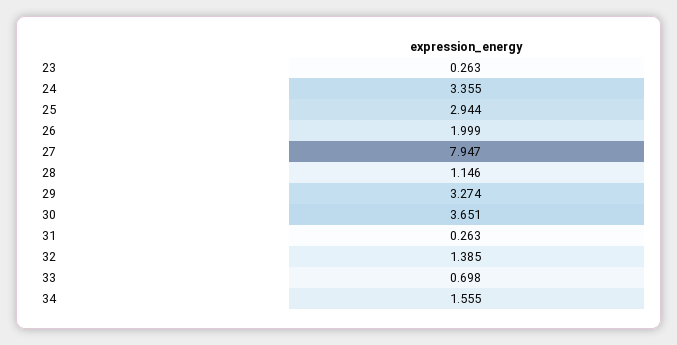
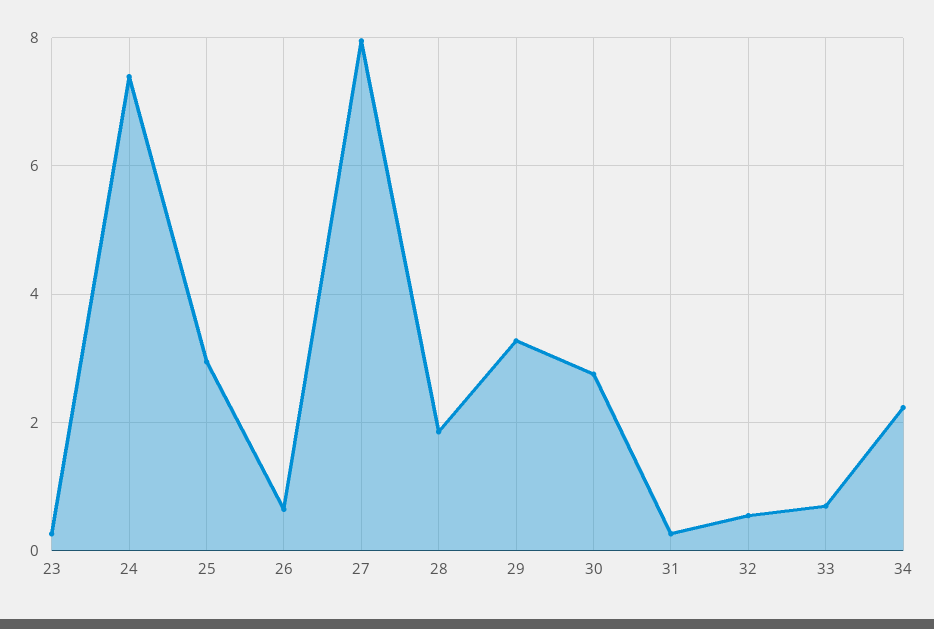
  {
    "23": 0.263,
-   "24": 3.355,
+   "24": 7.4,
    "25": 2.944,
-   "26": 1.999,
+   "26": 0.6,
    "27": 7.947,
-   "28": 1.146,
+   "28": 1.8,
    "29": 3.274,
-   "30": 3.651,
+   "30": 2.8,
    "31": 0.263,
-   "32": 1.385,
+   "32": 0.6,
    "33": 0.698,
-   "34": 1.555
+   "34": 2.2
  }

